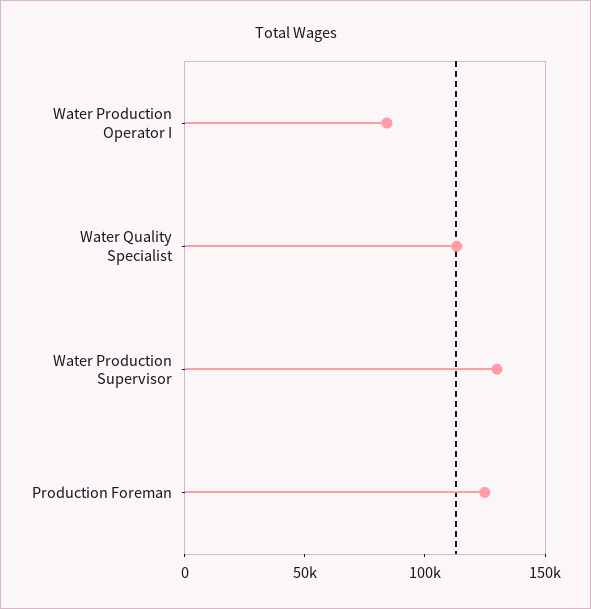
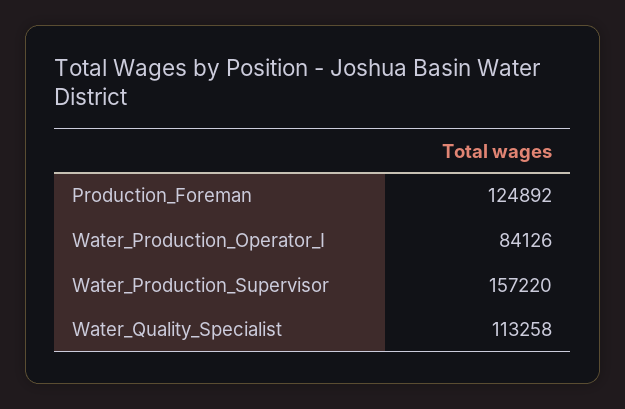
  {
    "Water Production Operator I": 84126,
    "Water Quality Specialist": 113258,
-   "Water Production Supervisor": 130000,
+   "Water Production Supervisor": 157220,
    "Production Foreman": 124892
  }

